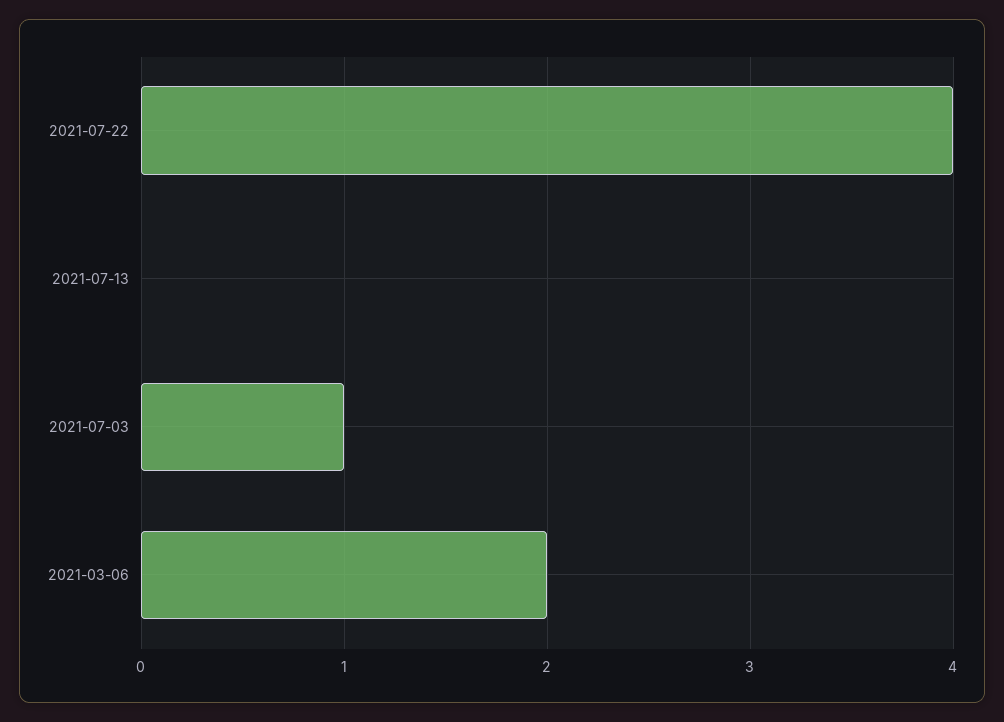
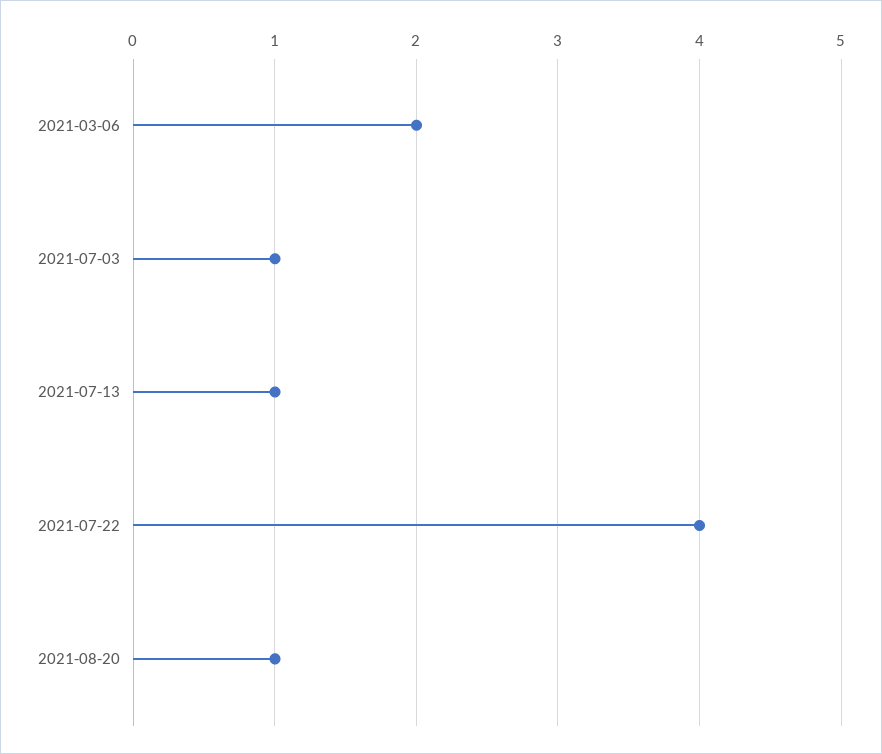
  {
    "2021-07-22": 4,
-   "2021-07-13": 0,
+   "2021-07-13": 1,
    "2021-07-03": 1,
-   "2021-03-06": 2
+   "2021-03-06": 2,
+   "2021-08-20": 1
  }

